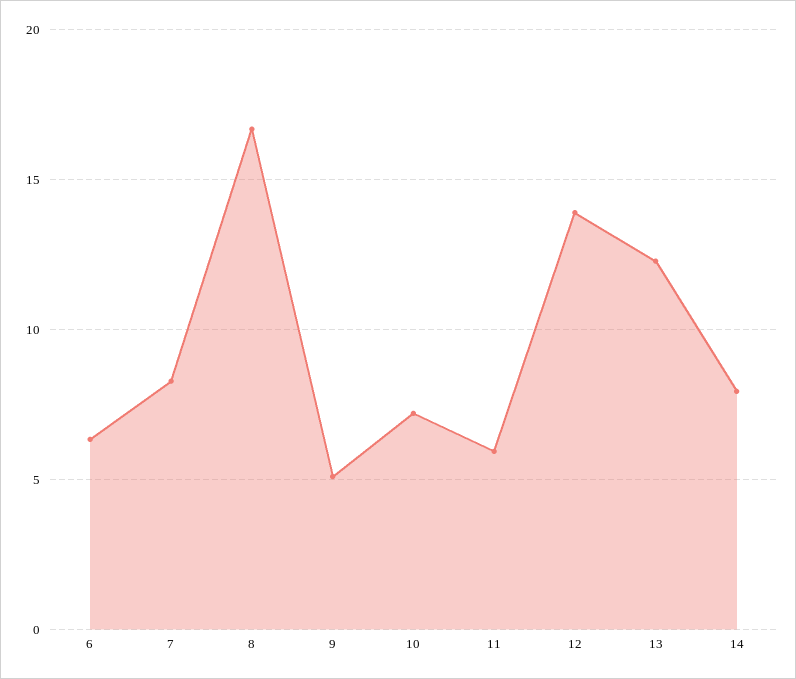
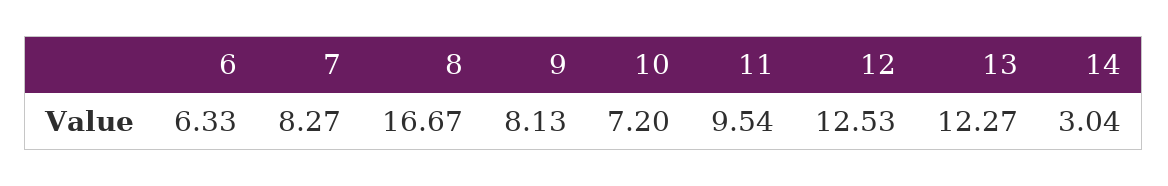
  {
    "6": 6.33,
    "7": 8.27,
    "8": 16.67,
-   "9": 5,
+   "9": 8.13,
    "10": 7.2,
-   "11": 6,
+   "11": 9.54,
-   "12": 14,
+   "12": 12.53,
    "13": 12.27,
-   "14": 8
+   "14": 3.04
  }

